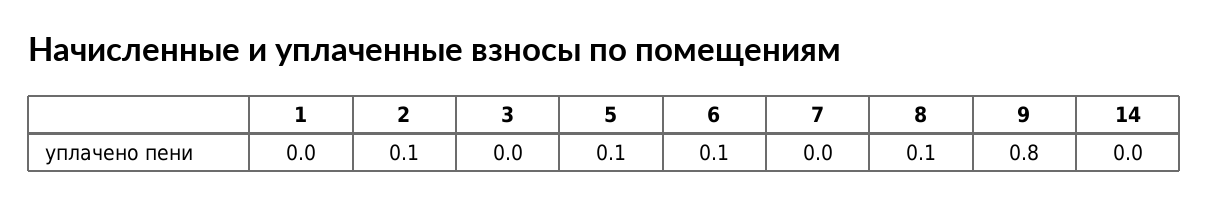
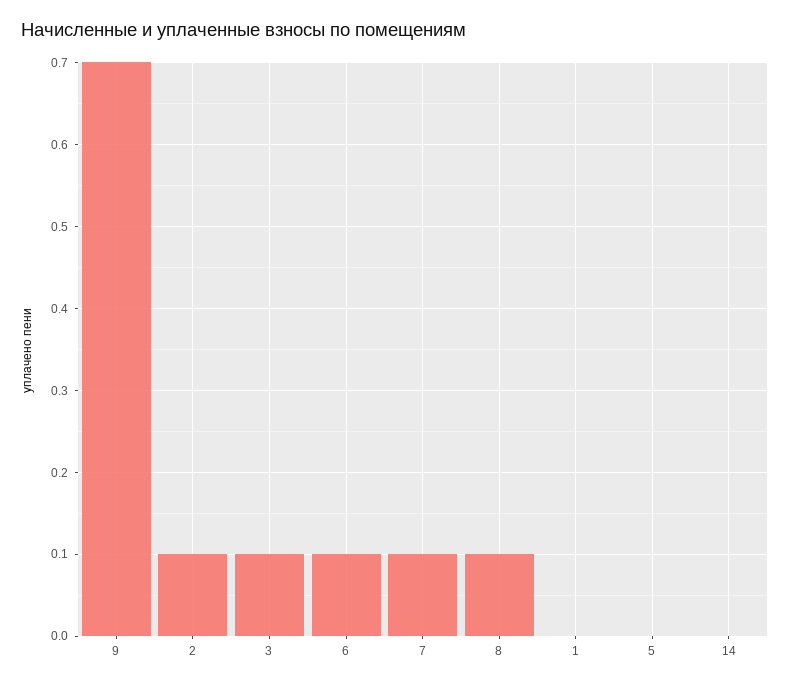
  {
    "1": 0,
    "2": 0.1,
-   "3": 0,
+   "3": 0.1,
-   "5": 0.1,
+   "5": 0,
    "6": 0.1,
-   "7": 0,
+   "7": 0.1,
    "8": 0.1,
-   "9": 0.8,
+   "9": 0.7,
    "14": 0
  }

